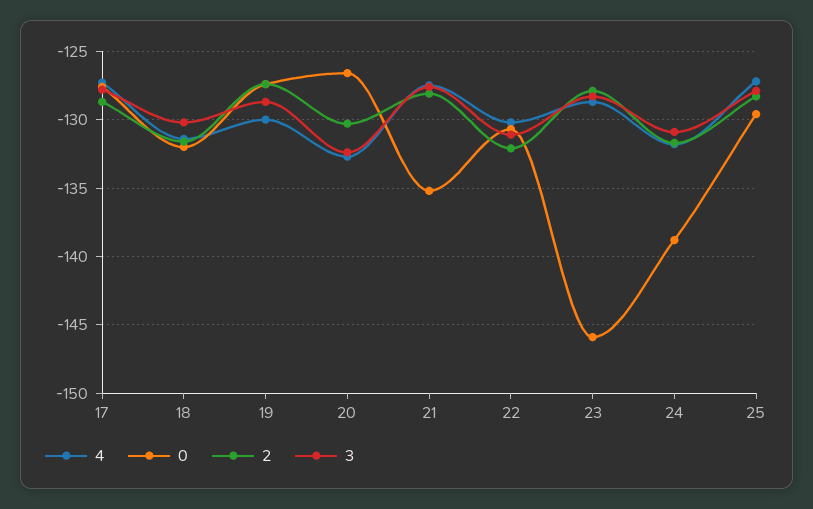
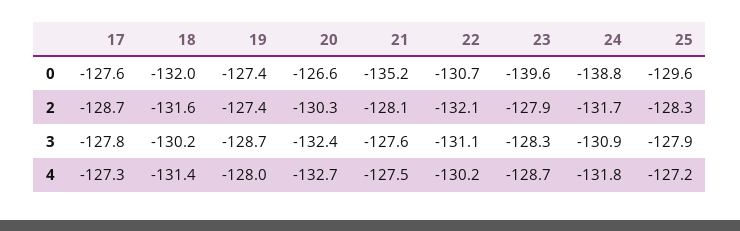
  {
    "4": {
      "17": -127.3,
      "18": -131.4,
-     "19": -130,
+     "19": -128,
      "20": -132.7,
      "21": -127.5,
      "22": -130.2,
      "23": -128.7,
      "24": -131.8,
      "25": -127.2
    },
    "0": {
      "17": -127.6,
      "18": -132,
      "19": -127.4,
      "20": -126.6,
      "21": -135.2,
      "22": -130.7,
-     "23": -146,
+     "23": -139.6,
      "24": -138.8,
      "25": -129.6
    },
    "2": {
      "17": -128.7,
      "18": -131.6,
      "19": -127.4,
      "20": -130.3,
      "21": -128.1,
      "22": -132.1,
      "23": -127.9,
      "24": -131.7,
      "25": -128.3
    },
    "3": {
      "17": -127.8,
      "18": -130.2,
      "19": -128.7,
      "20": -132.4,
      "21": -127.6,
      "22": -131.1,
      "23": -128.3,
      "24": -130.9,
      "25": -127.9
    }
  }

